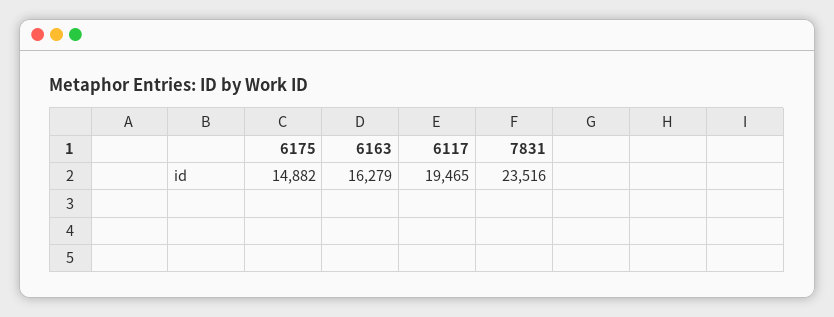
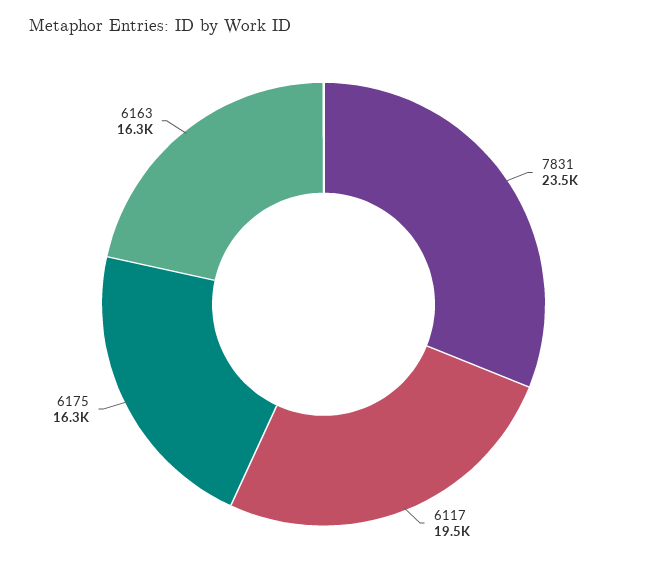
  {
-   "6175": 14882,
+   "6175": 16300,
    "6163": 16279,
    "6117": 19465,
    "7831": 23516
  }

